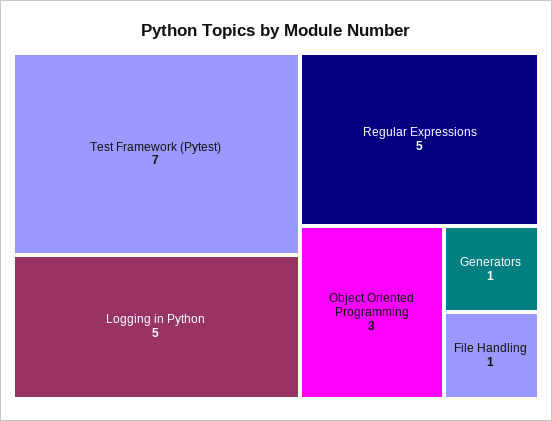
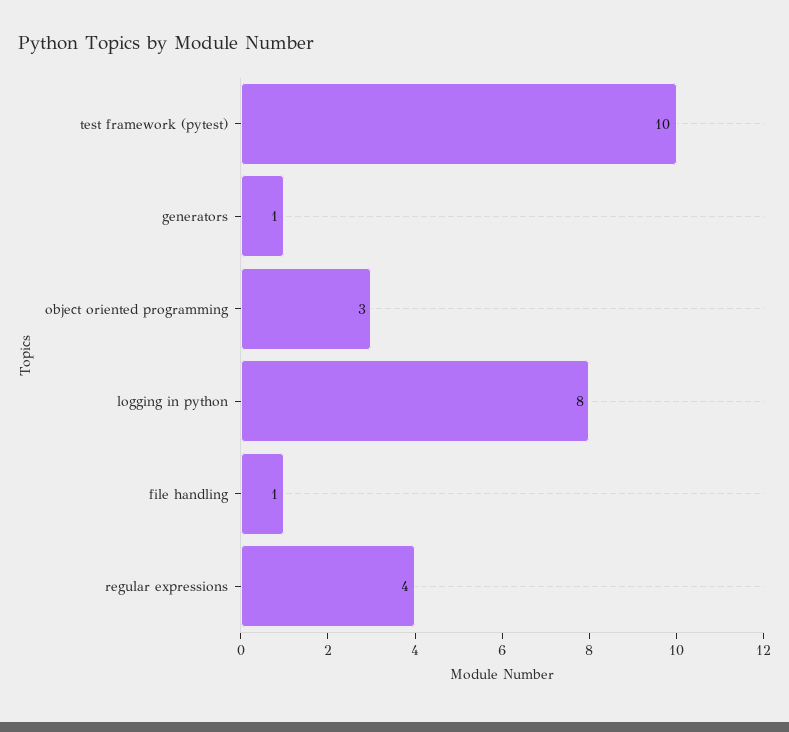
  {
-   "Test Framework (Pytest)": 7,
+   "Test Framework (Pytest)": 10,
-   "Logging in Python": 5,
+   "Logging in Python": 8,
-   "Regular Expressions": 5,
+   "Regular Expressions": 4,
    "Object Oriented Programming": 3,
    "Generators": 1,
    "File Handling": 1
  }

